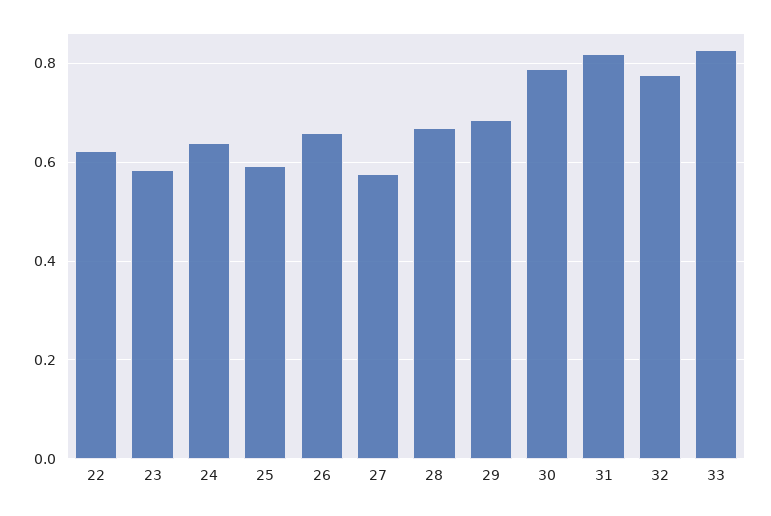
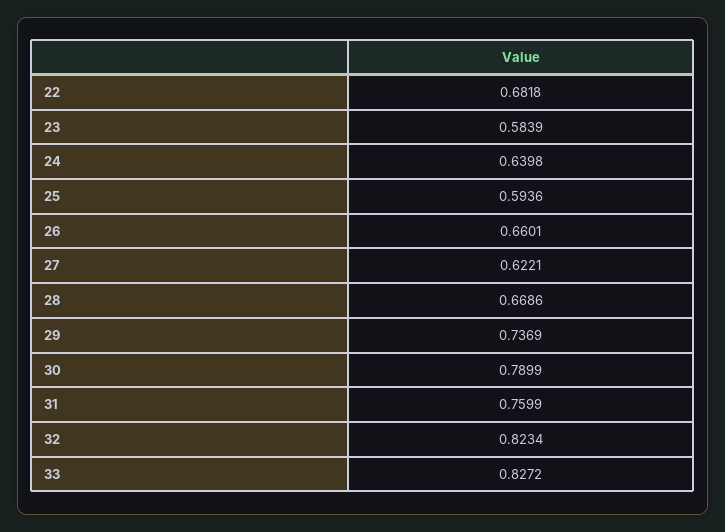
  {
-   "22": 0.62,
+   "22": 0.6818,
    "23": 0.5839,
    "24": 0.6398,
    "25": 0.5936,
    "26": 0.6601,
-   "27": 0.58,
+   "27": 0.6221,
    "28": 0.6686,
-   "29": 0.68,
+   "29": 0.7369,
    "30": 0.7899,
-   "31": 0.82,
+   "31": 0.7599,
-   "32": 0.78,
+   "32": 0.8234,
    "33": 0.8272
  }

